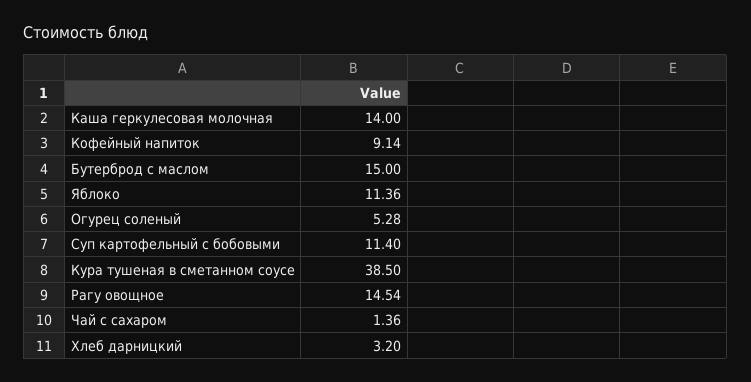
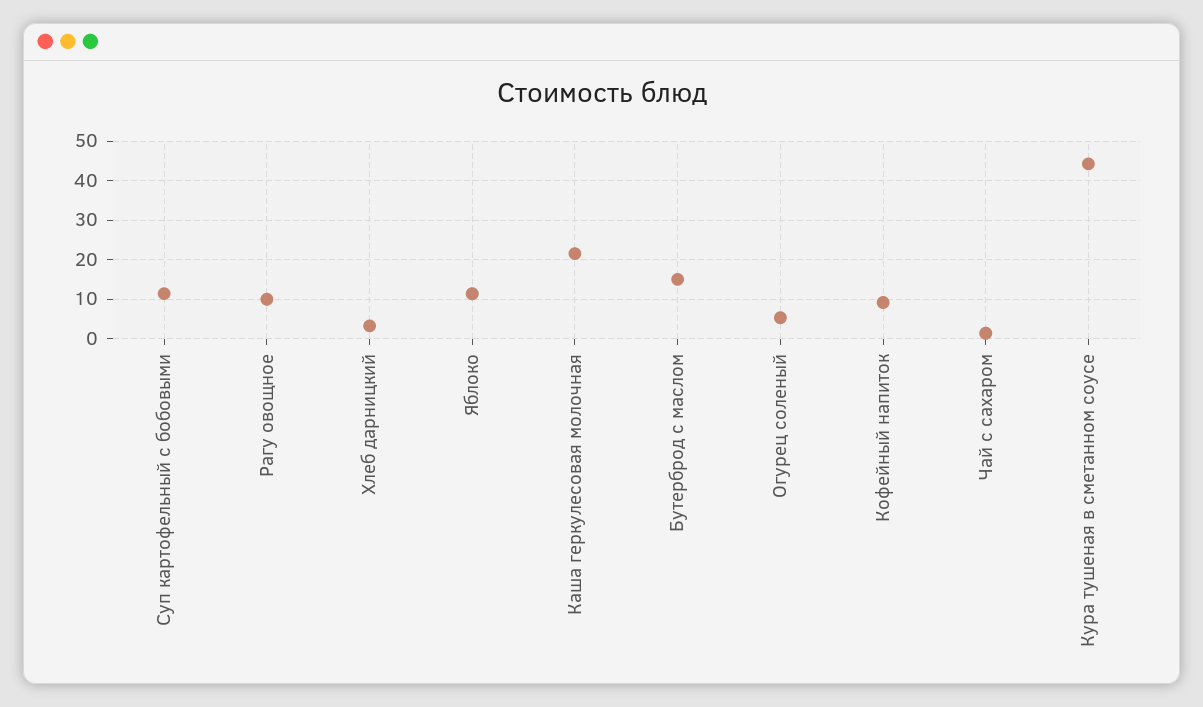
  {
-   "Каша геркулесовая молочная": 14,
+   "Каша геркулесовая молочная": 22,
    "Кофейный напиток": 9.14,
    "Бутерброд с маслом": 15,
    "Яблоко": 11.36,
    "Огурец соленый": 5.28,
    "Суп картофельный с бобовыми": 11.4,
-   "Кура тушеная в сметанном соусе": 38.5,
+   "Кура тушеная в сметанном соусе": 44,
-   "Рагу овощное": 14.54,
+   "Рагу овощное": 10,
    "Чай с сахаром": 1.36,
    "Хлеб дарницкий": 3.2
  }

